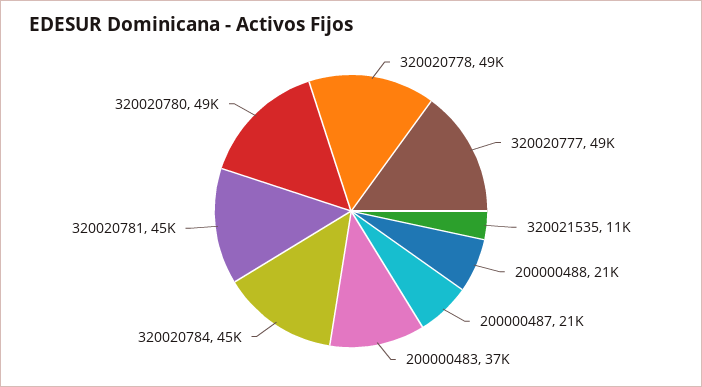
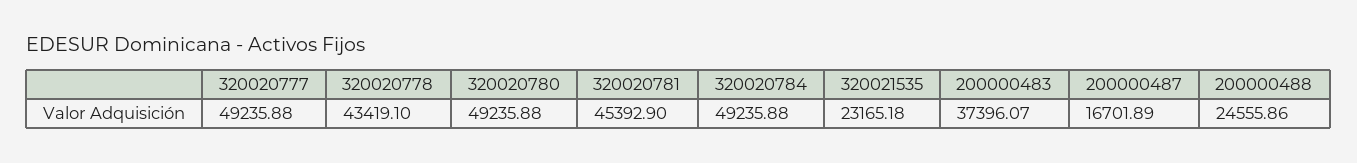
  {
-   "320020778": 49000,
+   "320020778": 43419.1,
    "320020777": 49235.88,
-   "320021535": 11000,
+   "320021535": 23165.18,
-   "200000488": 21000,
+   "200000488": 24555.86,
-   "200000487": 21000,
+   "200000487": 16701.89,
    "200000483": 37396.07,
-   "320020784": 45000,
+   "320020784": 49235.88,
    "320020781": 45392.9,
    "320020780": 49235.88
  }

